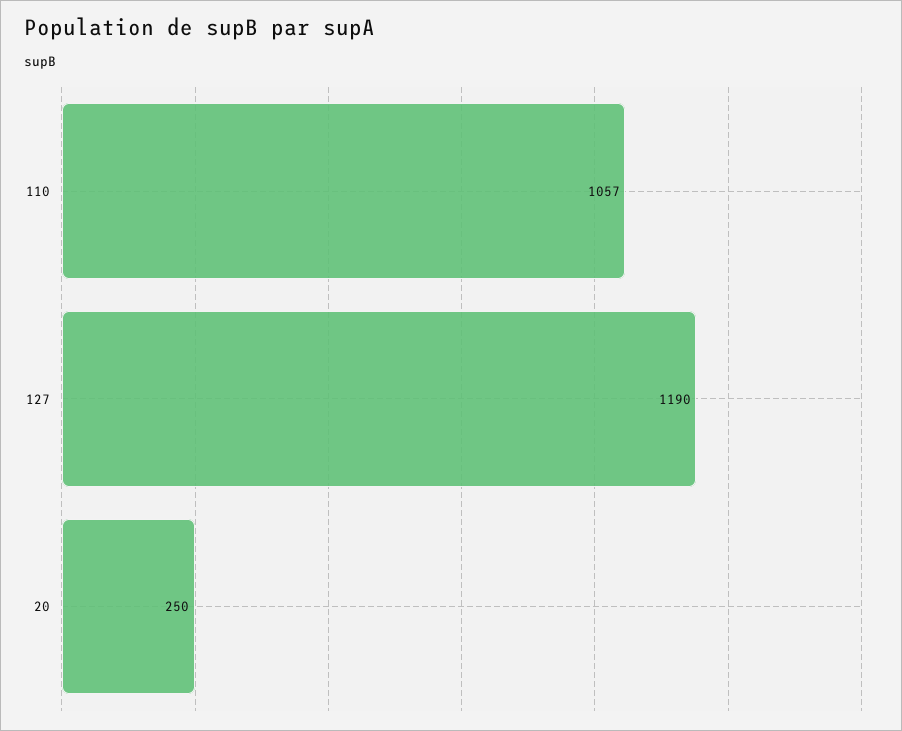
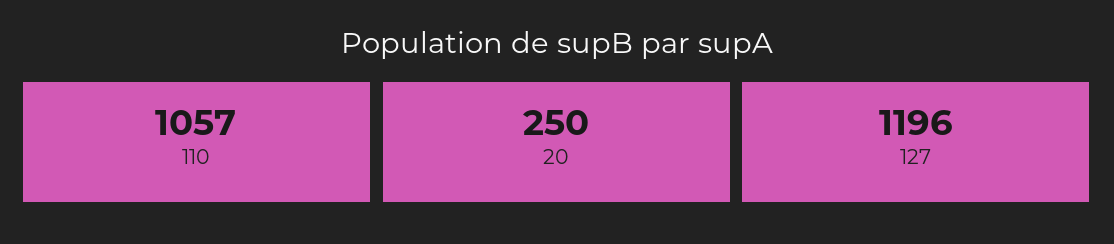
  {
    "110": 1057,
-   "127": 1190,
+   "127": 1196,
    "20": 250
  }

